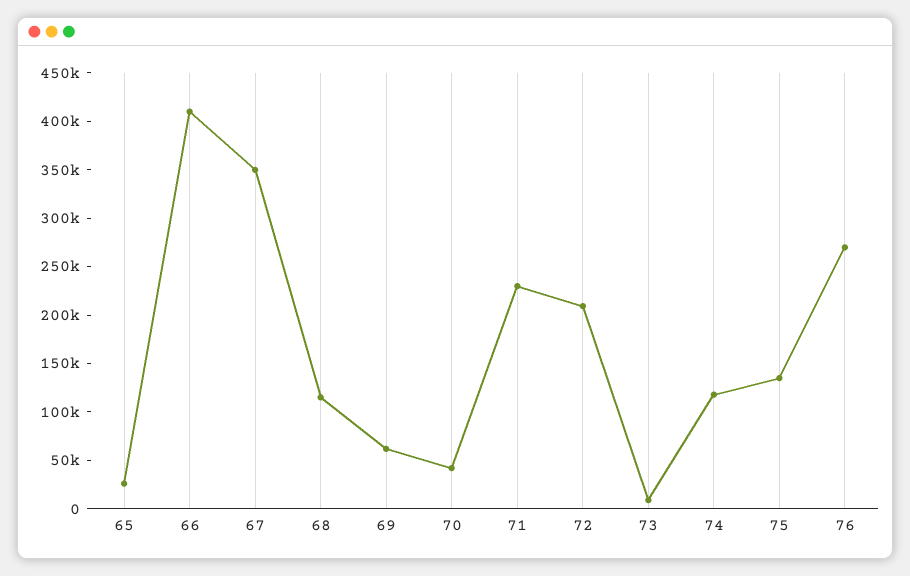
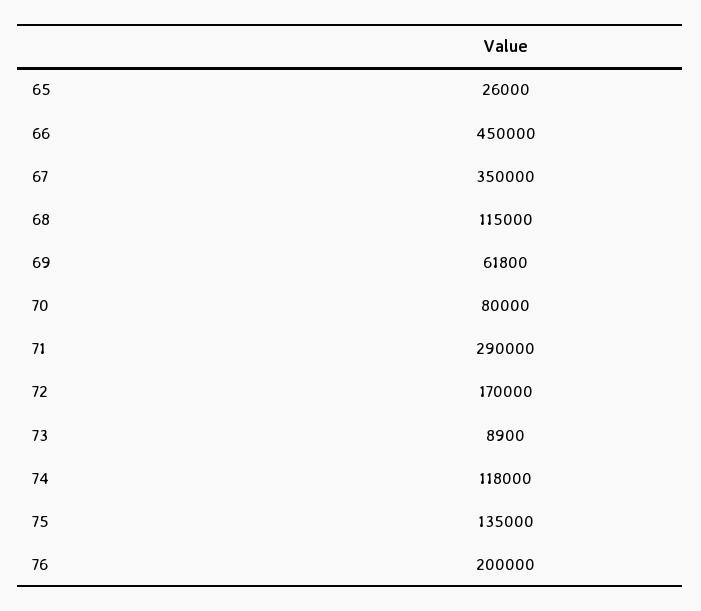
  {
    "65": 26000,
-   "66": 410000,
+   "66": 450000,
    "67": 350000,
    "68": 115000,
    "69": 61800,
-   "70": 40000,
+   "70": 80000,
-   "71": 230000,
+   "71": 290000,
-   "72": 210000,
+   "72": 170000,
    "73": 8900,
    "74": 118000,
    "75": 135000,
-   "76": 270000
+   "76": 200000
  }

